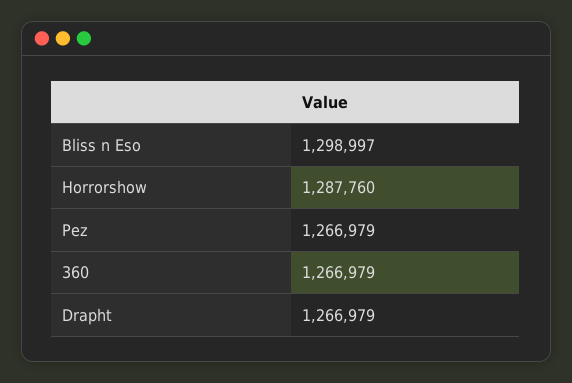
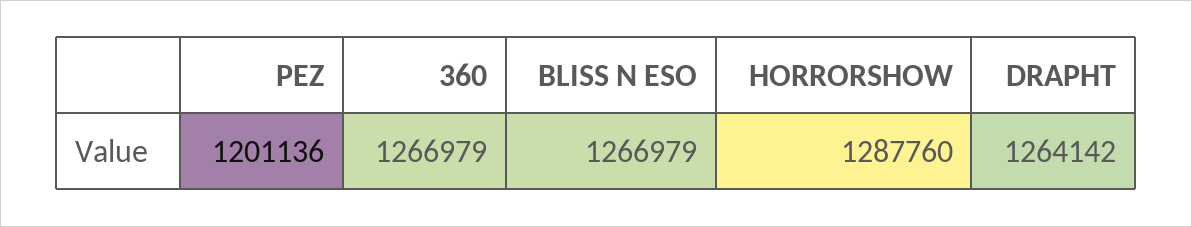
  {
-   "Bliss n Eso": 1298997,
+   "Bliss n Eso": 1266979,
    "Horrorshow": 1287760,
-   "Pez": 1266979,
+   "Pez": 1201136,
    "360": 1266979,
-   "Drapht": 1266979
+   "Drapht": 1264142
  }

